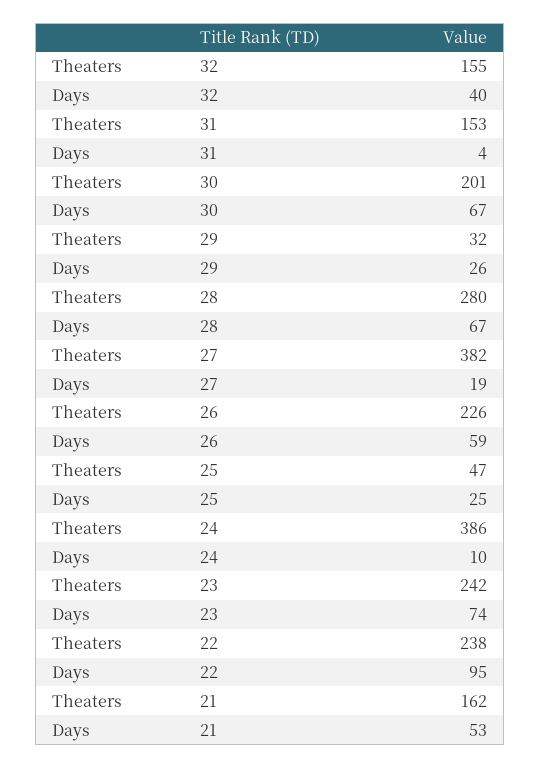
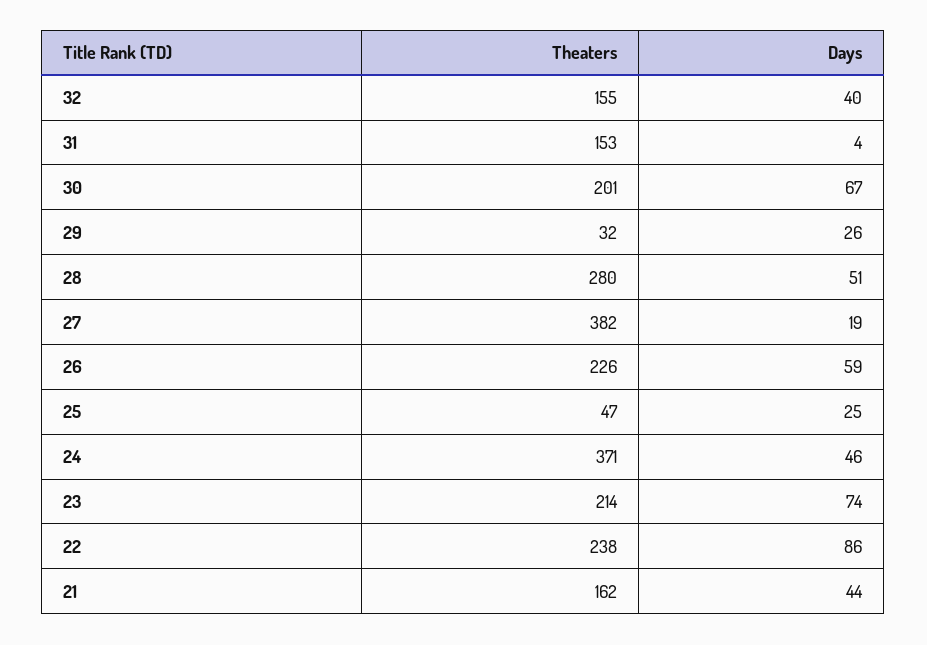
  {
    "Theaters": {
      "32": 155,
      "31": 153,
      "30": 201,
      "29": 32,
      "28": 280,
      "27": 382,
      "26": 226,
      "25": 47,
-     "24": 386,
+     "24": 371,
-     "23": 242,
+     "23": 214,
      "22": 238,
      "21": 162
    },
    "Days": {
      "32": 40,
      "31": 4,
      "30": 67,
      "29": 26,
-     "28": 67,
+     "28": 51,
      "27": 19,
      "26": 59,
      "25": 25,
-     "24": 10,
+     "24": 46,
      "23": 74,
-     "22": 95,
+     "22": 86,
-     "21": 53
+     "21": 44
    }
  }

